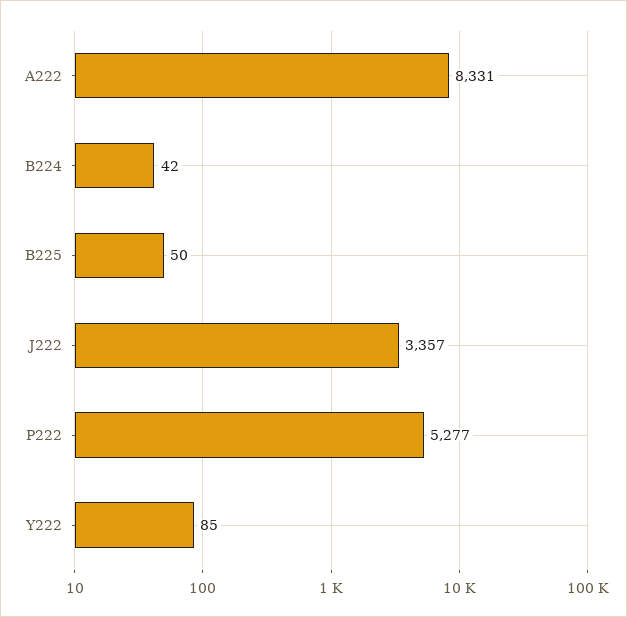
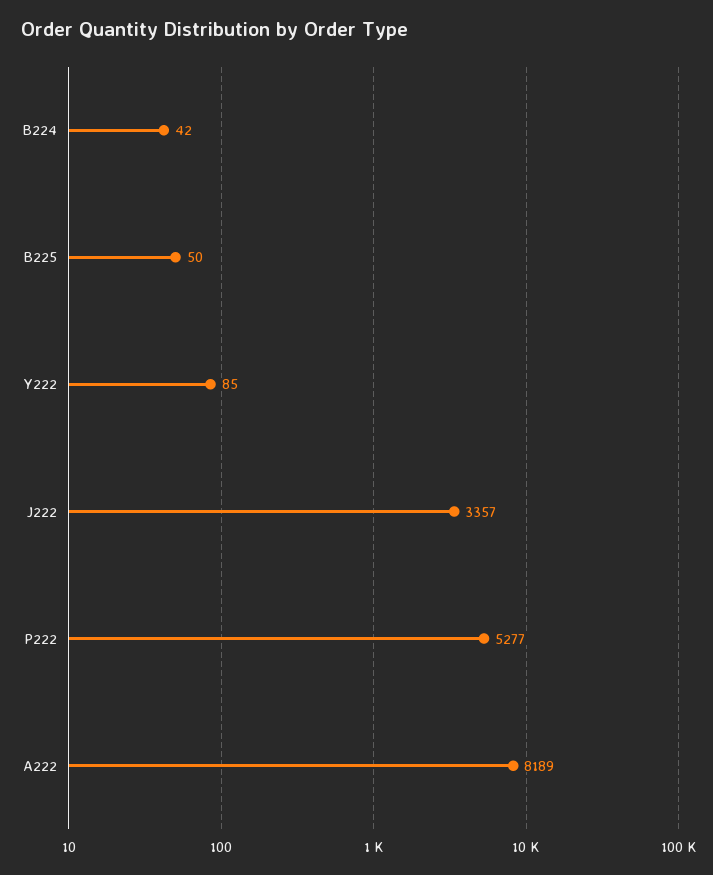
  {
-   "A222": 8331,
+   "A222": 8189,
    "B224": 42,
    "B225": 50,
    "J222": 3357,
    "P222": 5277,
    "Y222": 85
  }

